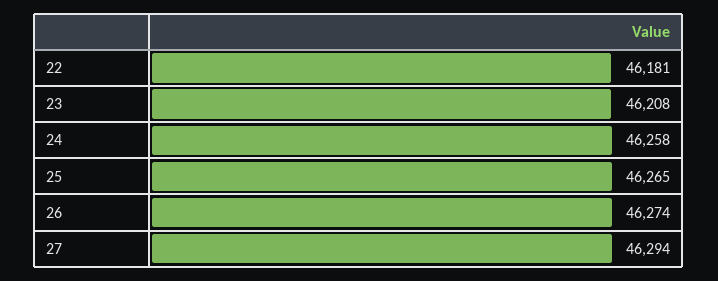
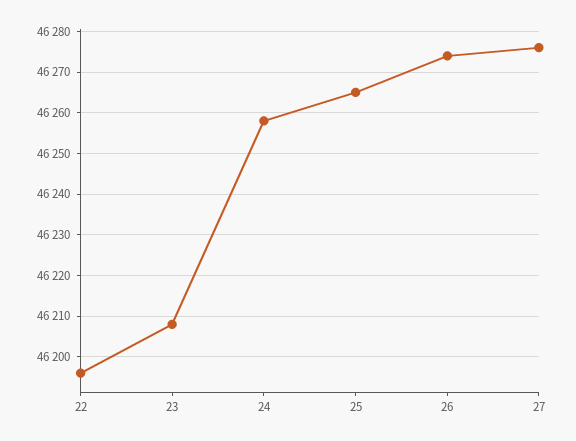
  {
-   "22": 46181,
+   "22": 46195,
    "23": 46208,
    "24": 46258,
    "25": 46265,
    "26": 46274,
-   "27": 46294
+   "27": 46275
  }

